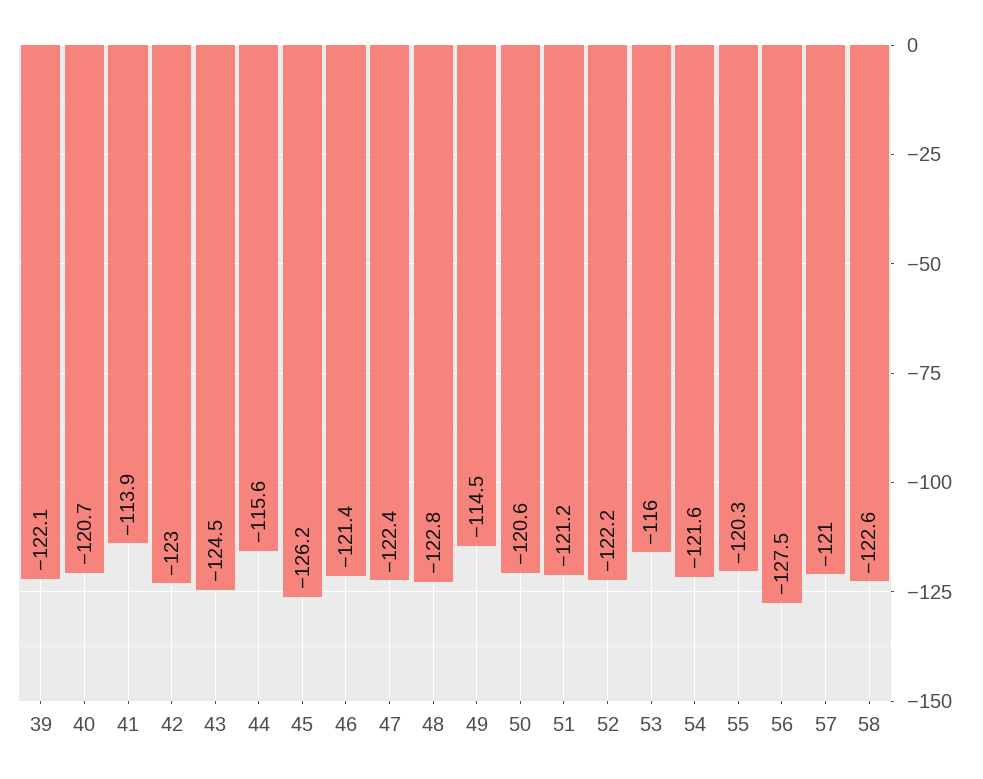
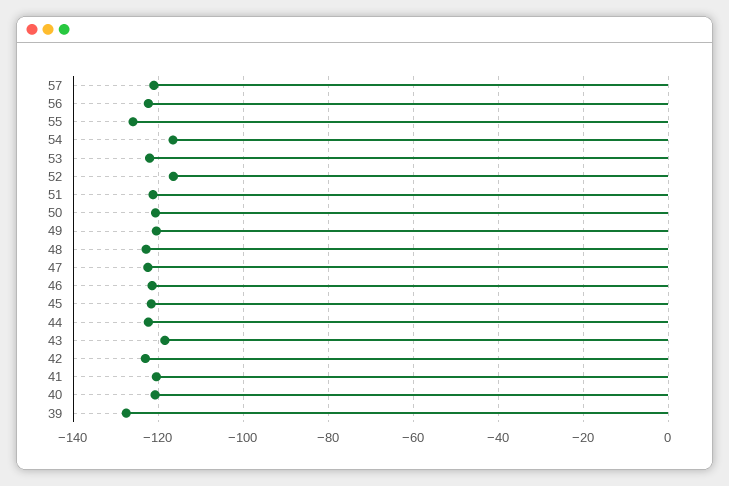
  {
-   "39": -122.1,
+   "39": -128,
    "40": -120.7,
-   "41": -113.9,
+   "41": -120,
    "42": -123,
-   "43": -124.5,
+   "43": -118,
-   "44": -115.6,
+   "44": -122,
-   "45": -126.2,
+   "45": -122,
    "46": -121.4,
    "47": -122.4,
    "48": -122.8,
-   "49": -114.5,
+   "49": -120,
    "50": -120.6,
    "51": -121.2,
-   "52": -122.2,
+   "52": -116,
-   "53": -116,
+   "53": -122,
-   "54": -121.6,
+   "54": -116,
-   "55": -120.3,
+   "55": -126,
-   "56": -127.5,
+   "56": -122,
-   "57": -121,
+   "57": -121
-   "58": -122.6
  }

